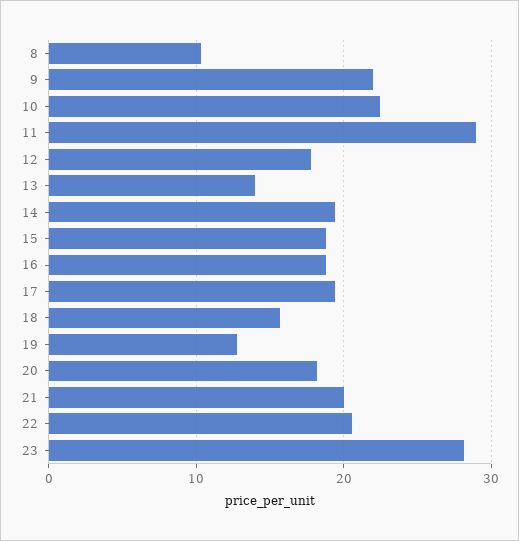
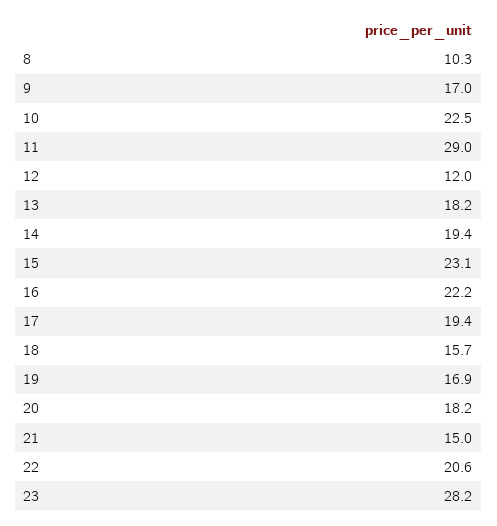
  {
    "8": 10.3,
-   "9": 22,
+   "9": 17,
    "10": 22.5,
    "11": 29,
-   "12": 18,
+   "12": 12,
-   "13": 14,
+   "13": 18.2,
    "14": 19.4,
-   "15": 19,
+   "15": 23.1,
-   "16": 19,
+   "16": 22.2,
    "17": 19.4,
    "18": 15.7,
-   "19": 13,
+   "19": 16.9,
    "20": 18.2,
-   "21": 20,
+   "21": 15,
    "22": 20.6,
    "23": 28.2
  }

